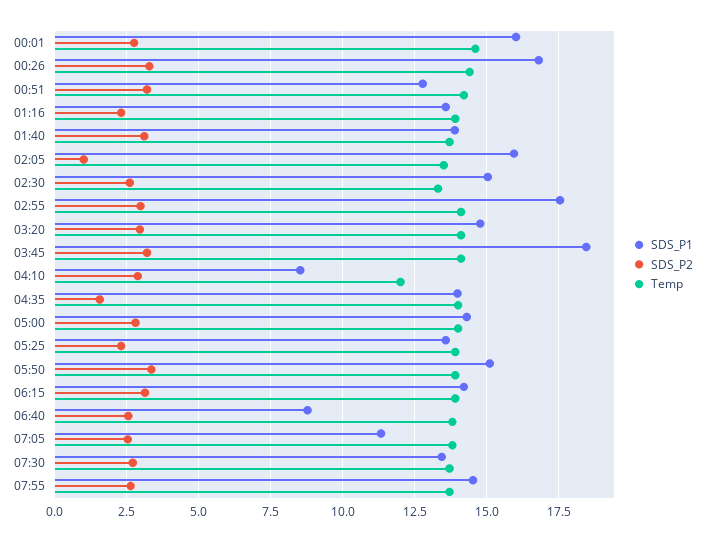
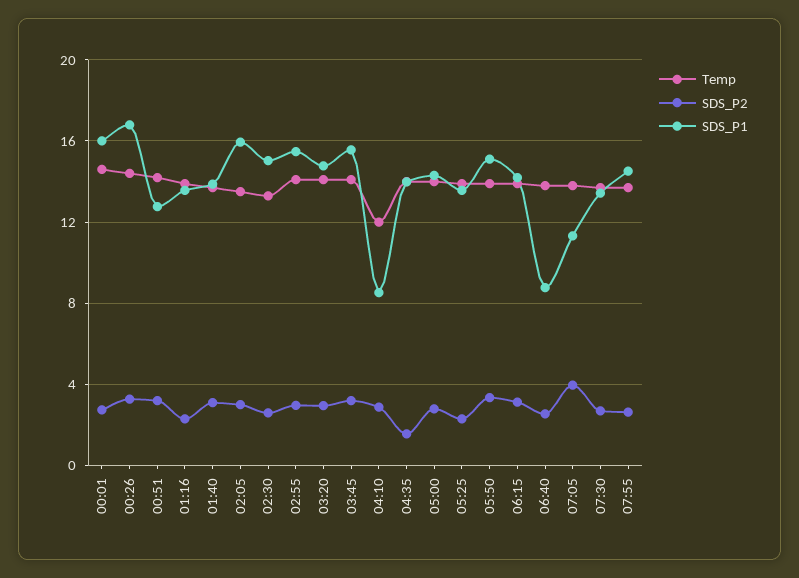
  {
    "SDS_P1": {
      "00:01": 16,
      "00:26": 16.75,
      "00:51": 12.75,
      "01:16": 13.5,
      "01:40": 14,
      "02:05": 16,
      "02:30": 15,
-     "02:55": 17.5,
+     "02:55": 15.5,
      "03:20": 14.75,
-     "03:45": 18.5,
+     "03:45": 15.5,
      "04:10": 8.5,
      "04:35": 14,
      "05:00": 14.25,
      "05:25": 13.5,
      "05:50": 15,
      "06:15": 14.25,
      "06:40": 8.75,
      "07:05": 11.25,
      "07:30": 13.5,
      "07:55": 14.5
    },
    "SDS_P2": {
      "00:01": 2.75,
      "00:26": 3.25,
      "00:51": 3.25,
      "01:16": 2.25,
      "01:40": 3,
-     "02:05": 1,
+     "02:05": 3,
      "02:30": 2.5,
      "02:55": 3,
      "03:20": 3,
      "03:45": 3.25,
      "04:10": 3,
      "04:35": 1.5,
      "05:00": 2.75,
      "05:25": 2.25,
      "05:50": 3.25,
      "06:15": 3.25,
      "06:40": 2.5,
-     "07:05": 2.5,
+     "07:05": 4,
      "07:30": 2.75,
      "07:55": 2.75
    },
    "Temp": {
      "00:01": 14.5,
      "00:26": 14.5,
      "00:51": 14.25,
      "01:16": 14,
      "01:40": 13.75,
      "02:05": 13.5,
      "02:30": 13.25,
      "02:55": 14,
      "03:20": 14,
      "03:45": 14,
      "04:10": 12,
      "04:35": 14,
      "05:00": 14,
      "05:25": 14,
      "05:50": 14,
      "06:15": 14,
      "06:40": 13.75,
      "07:05": 13.75,
      "07:30": 13.75,
      "07:55": 13.75
    }
  }

